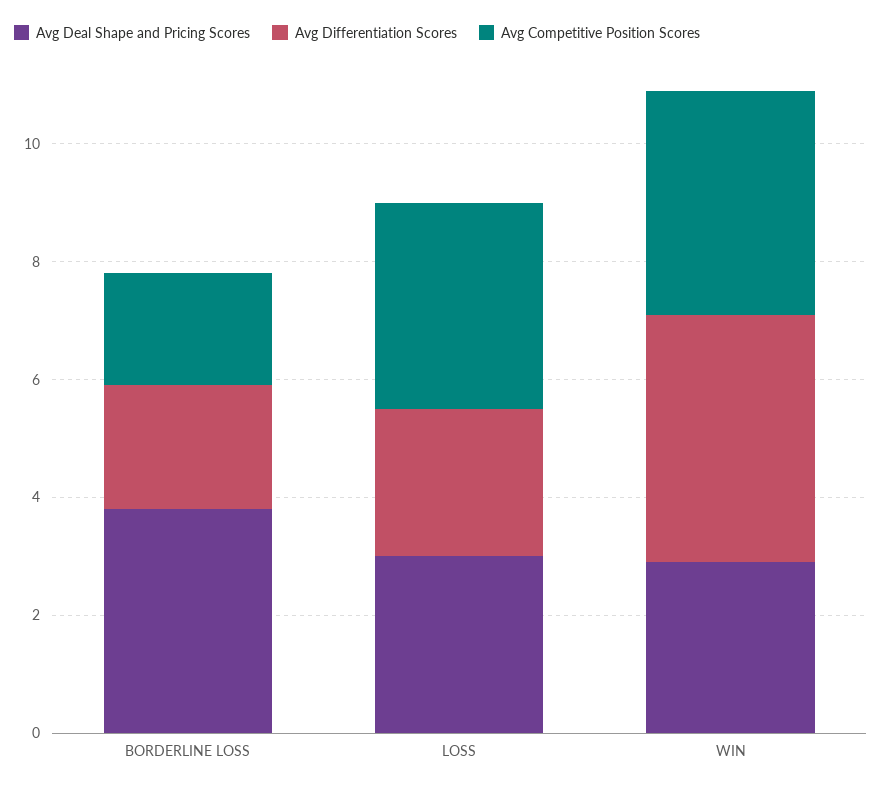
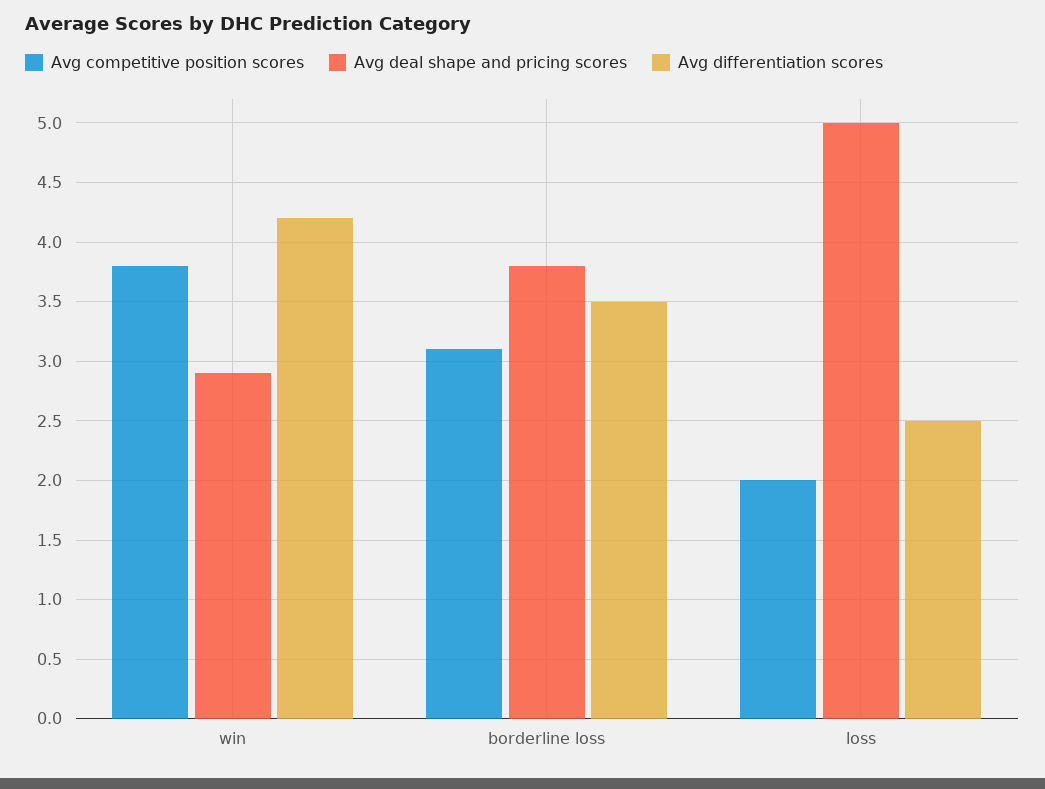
  {
    "Avg Deal Shape and Pricing Scores": {
      "BORDERLINE LOSS": 3.8,
-     "LOSS": 3,
+     "LOSS": 5,
      "WIN": 2.9
    },
    "Avg Differentiation Scores": {
-     "BORDERLINE LOSS": 2,
+     "BORDERLINE LOSS": 3.5,
      "LOSS": 2.5,
      "WIN": 4.2
    },
    "Avg Competitive Position Scores": {
-     "BORDERLINE LOSS": 2,
+     "BORDERLINE LOSS": 3.1,
-     "LOSS": 3.5,
+     "LOSS": 2,
      "WIN": 3.8
    }
  }

